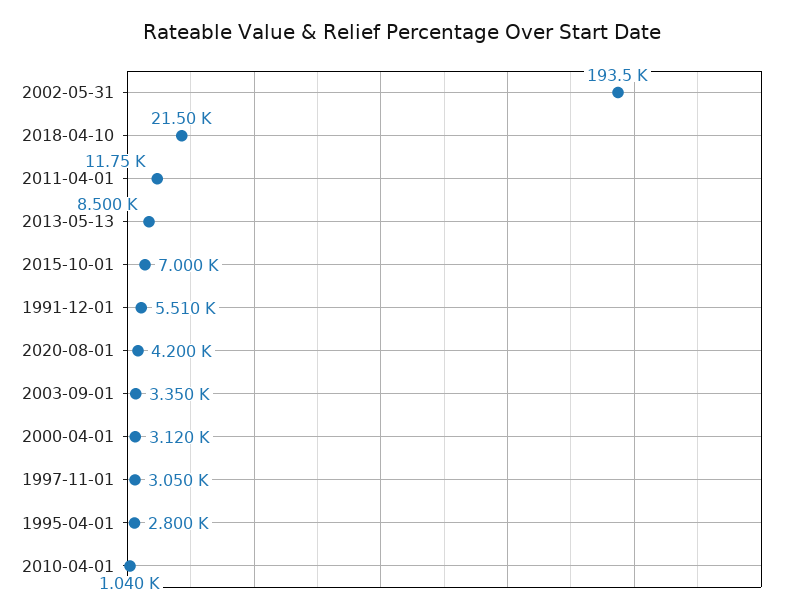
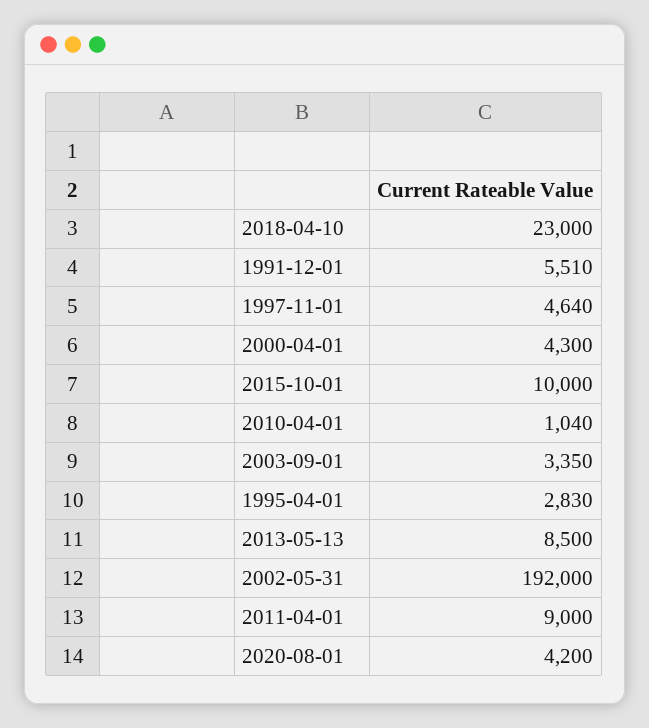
  {
-   "2002-05-31": 193500,
+   "2002-05-31": 192000,
-   "2018-04-10": 21500,
+   "2018-04-10": 23000,
-   "2011-04-01": 11750,
+   "2011-04-01": 9000,
    "2013-05-13": 8500,
-   "2015-10-01": 7000,
+   "2015-10-01": 10000,
    "1991-12-01": 5510,
    "2020-08-01": 4200,
    "2003-09-01": 3350,
-   "2000-04-01": 3120,
+   "2000-04-01": 4300,
-   "1997-11-01": 3050,
+   "1997-11-01": 4640,
-   "1995-04-01": 2800,
+   "1995-04-01": 2830,
    "2010-04-01": 1040
  }

